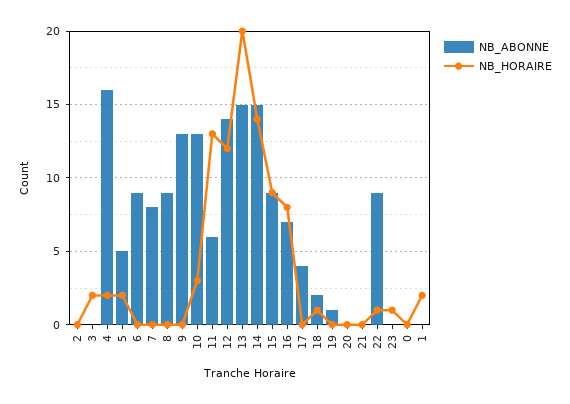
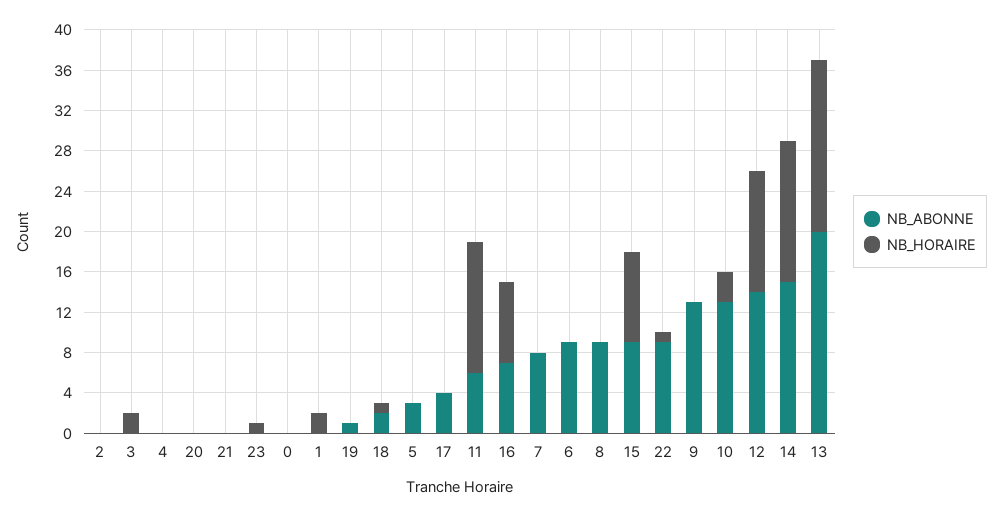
  {
    "NB_ABONNE": {
      "2": 0,
      "3": 0,
-     "4": 16,
+     "4": 0,
-     "5": 5,
+     "5": 3,
      "6": 9,
      "7": 8,
      "8": 9,
      "9": 13,
      "10": 13,
      "11": 6,
      "12": 14,
-     "13": 15,
+     "13": 20,
      "14": 15,
      "15": 9,
      "16": 7,
      "17": 4,
      "18": 2,
      "19": 1,
      "20": 0,
      "21": 0,
      "22": 9,
      "23": 0,
      "0": 0,
      "1": 0
    },
    "NB_HORAIRE": {
      "2": 0,
      "3": 2,
-     "4": 2,
+     "4": 0,
-     "5": 2,
+     "5": 0,
      "6": 0,
      "7": 0,
      "8": 0,
      "9": 0,
      "10": 3,
      "11": 13,
      "12": 12,
-     "13": 20,
+     "13": 17,
      "14": 14,
      "15": 9,
      "16": 8,
      "17": 0,
      "18": 1,
      "19": 0,
      "20": 0,
      "21": 0,
      "22": 1,
      "23": 1,
      "0": 0,
      "1": 2
    }
  }

